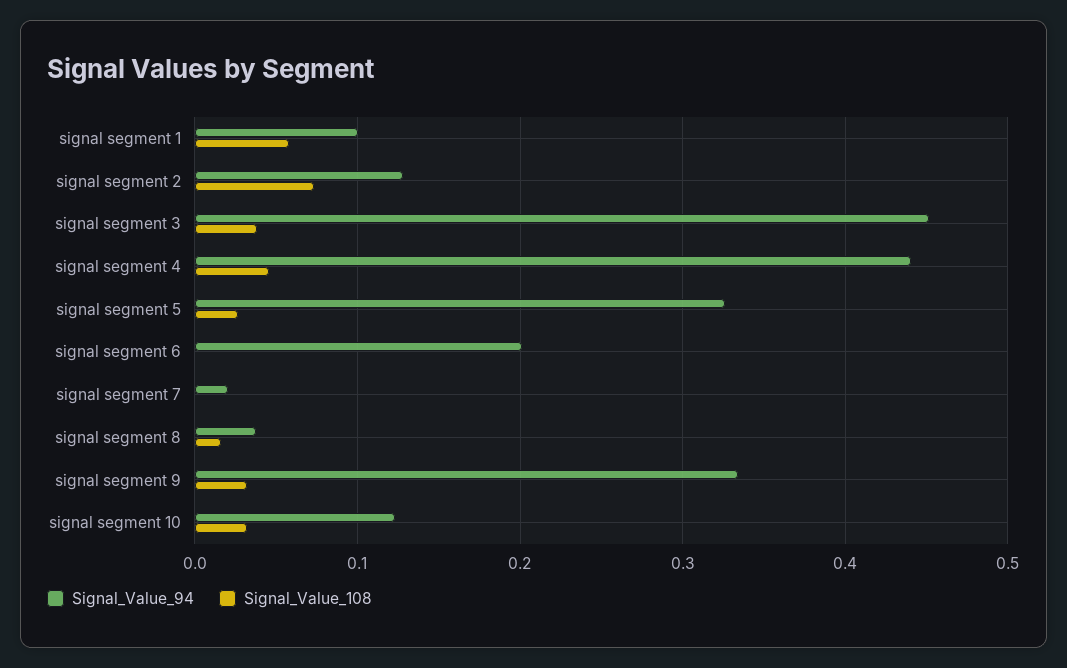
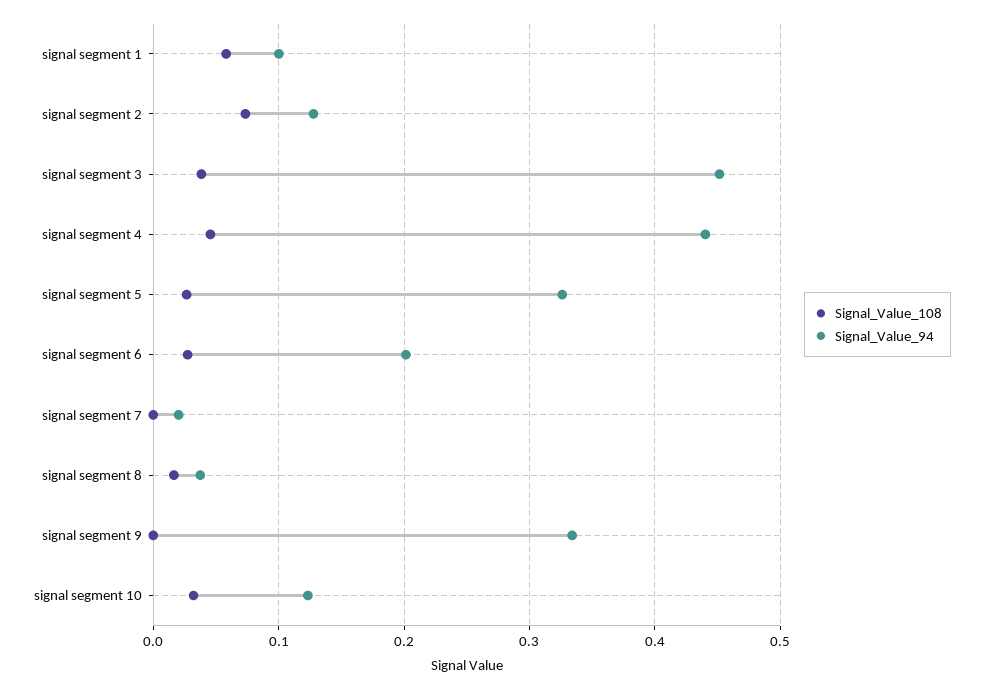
  {
    "Signal_Value_94": {
      "signal segment 1": 0.1,
      "signal segment 2": 0.13,
      "signal segment 3": 0.45,
      "signal segment 4": 0.44,
      "signal segment 5": 0.33,
      "signal segment 6": 0.2,
      "signal segment 7": 0.02,
      "signal segment 8": 0.04,
      "signal segment 9": 0.33,
      "signal segment 10": 0.12
    },
    "Signal_Value_108": {
      "signal segment 1": 0.06,
      "signal segment 2": 0.07,
      "signal segment 3": 0.04,
      "signal segment 4": 0.05,
      "signal segment 5": 0.03,
-     "signal segment 6": 0,
+     "signal segment 6": 0.03,
      "signal segment 7": 0,
      "signal segment 8": 0.02,
-     "signal segment 9": 0.03,
+     "signal segment 9": 0,
      "signal segment 10": 0.03
    }
  }

